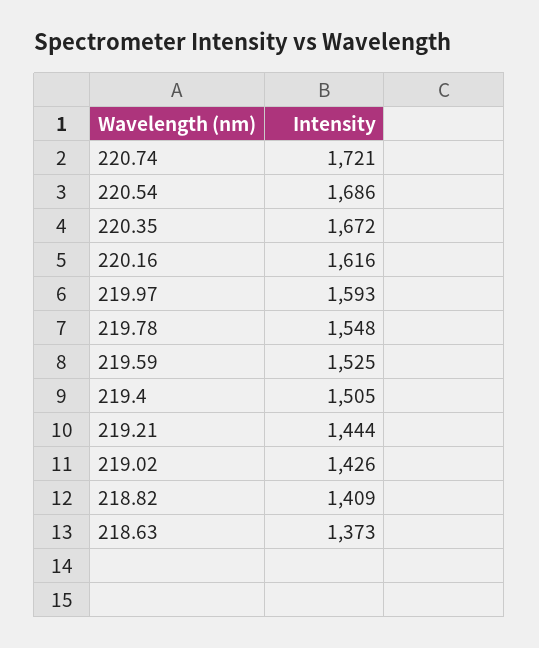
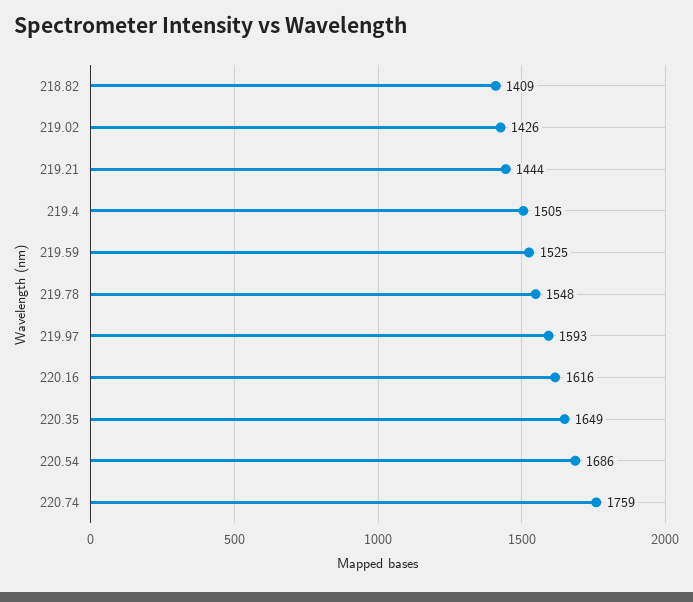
  {
-   "220.74": 1721,
+   "220.74": 1759,
    "220.54": 1686,
-   "220.35": 1672,
+   "220.35": 1649,
    "220.16": 1616,
    "219.97": 1593,
    "219.78": 1548,
    "219.59": 1525,
    "219.4": 1505,
    "219.21": 1444,
    "219.02": 1426,
-   "218.82": 1409,
+   "218.82": 1409
-   "218.63": 1373
  }

